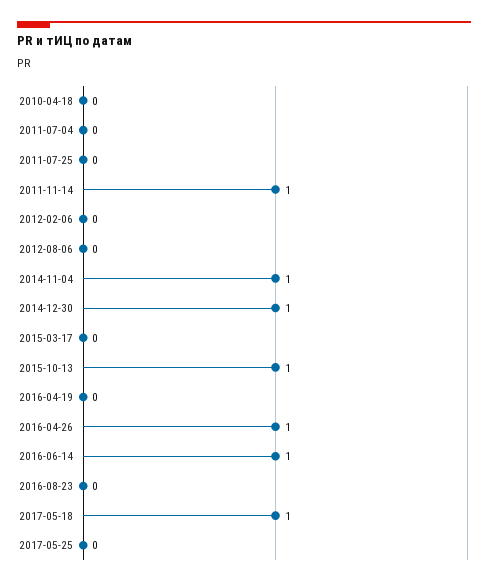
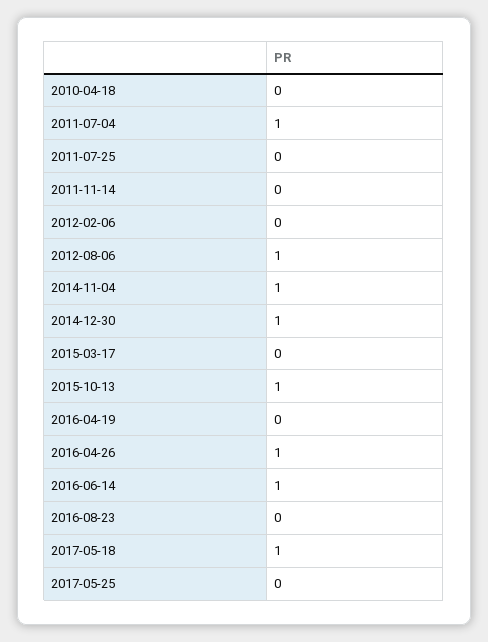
  {
    "2010-04-18": 0,
-   "2011-07-04": 0,
+   "2011-07-04": 1,
    "2011-07-25": 0,
-   "2011-11-14": 1,
+   "2011-11-14": 0,
    "2012-02-06": 0,
-   "2012-08-06": 0,
+   "2012-08-06": 1,
    "2014-11-04": 1,
    "2014-12-30": 1,
    "2015-03-17": 0,
    "2015-10-13": 1,
    "2016-04-19": 0,
    "2016-04-26": 1,
    "2016-06-14": 1,
    "2016-08-23": 0,
    "2017-05-18": 1,
    "2017-05-25": 0
  }

